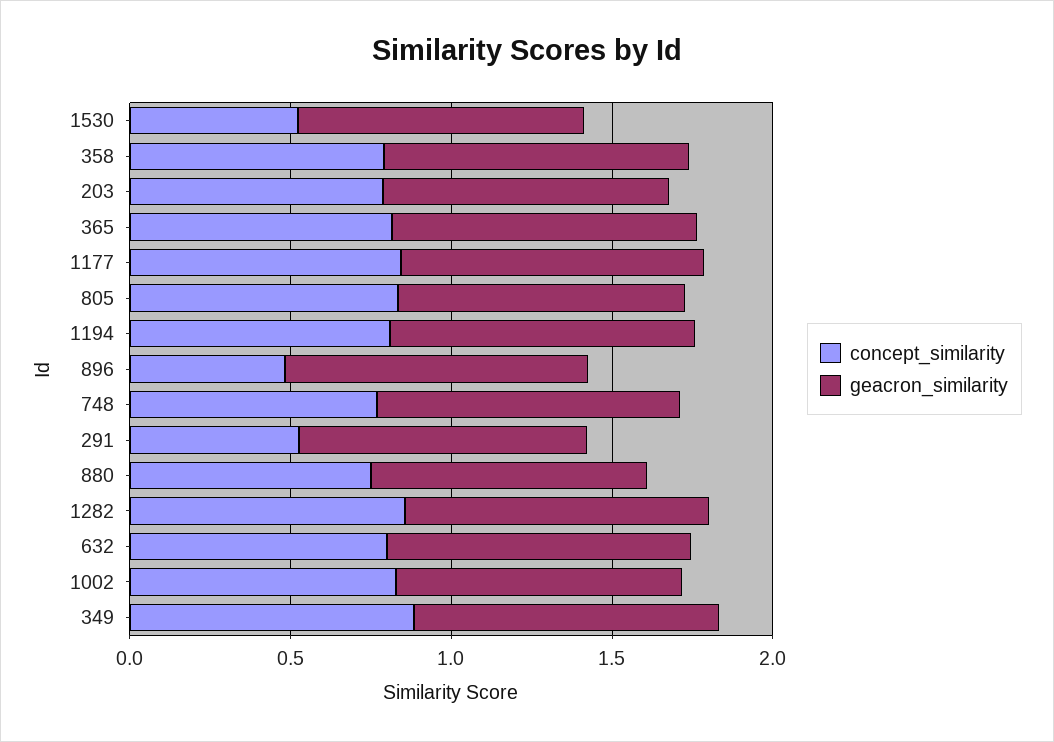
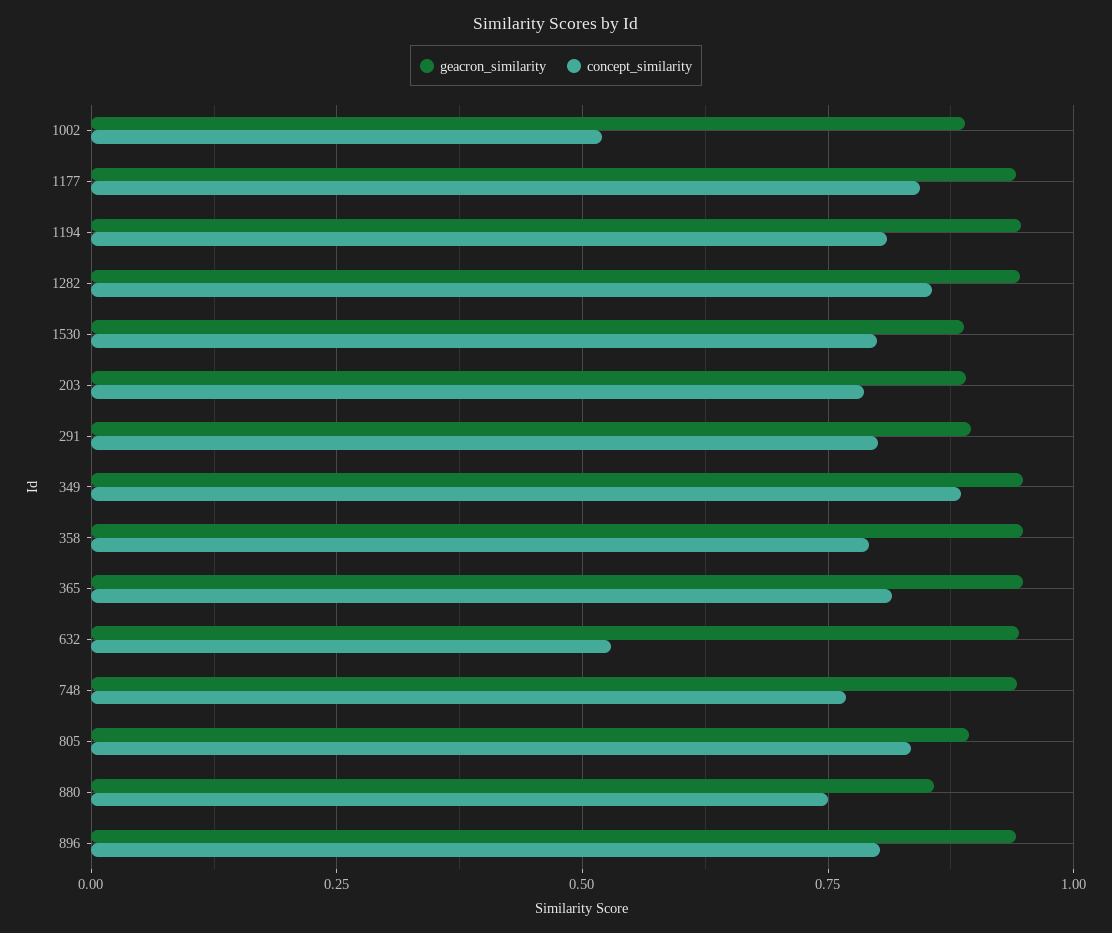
  {
    "concept_similarity": {
-     "1530": 0.5,
+     "1530": 0.8,
      "358": 0.8,
      "203": 0.775,
      "365": 0.825,
      "1177": 0.85,
      "805": 0.825,
      "1194": 0.8,
-     "896": 0.5,
+     "896": 0.8,
      "748": 0.775,
-     "291": 0.5,
+     "291": 0.8,
      "880": 0.75,
      "1282": 0.85,
-     "632": 0.8,
+     "632": 0.525,
-     "1002": 0.8,
+     "1002": 0.525,
      "349": 0.875
    },
    "geacron_similarity": {
      "1530": 0.9,
      "358": 0.95,
      "203": 0.9,
      "365": 0.95,
      "1177": 0.95,
      "805": 0.9,
      "1194": 0.95,
      "896": 0.95,
      "748": 0.95,
      "291": 0.9,
      "880": 0.85,
      "1282": 0.95,
      "632": 0.95,
      "1002": 0.9,
      "349": 0.95
    }
  }

